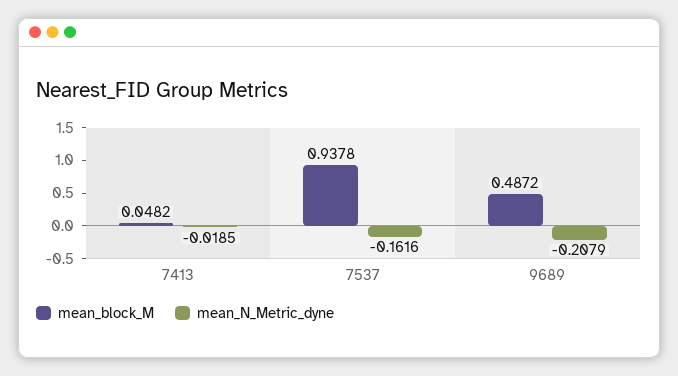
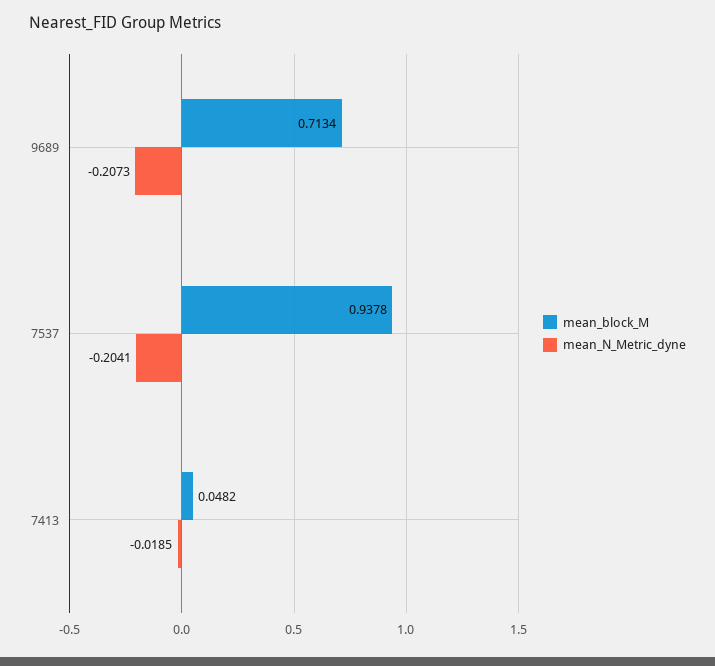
  {
    "mean_block_M": {
      "7413": 0.0482,
      "7537": 0.9378,
-     "9689": 0.4872
+     "9689": 0.7134
    },
    "mean_N_Metric_dyne": {
      "7413": -0.0185,
-     "7537": -0.1616,
+     "7537": -0.2041,
-     "9689": -0.2079
+     "9689": -0.2073
    }
  }

